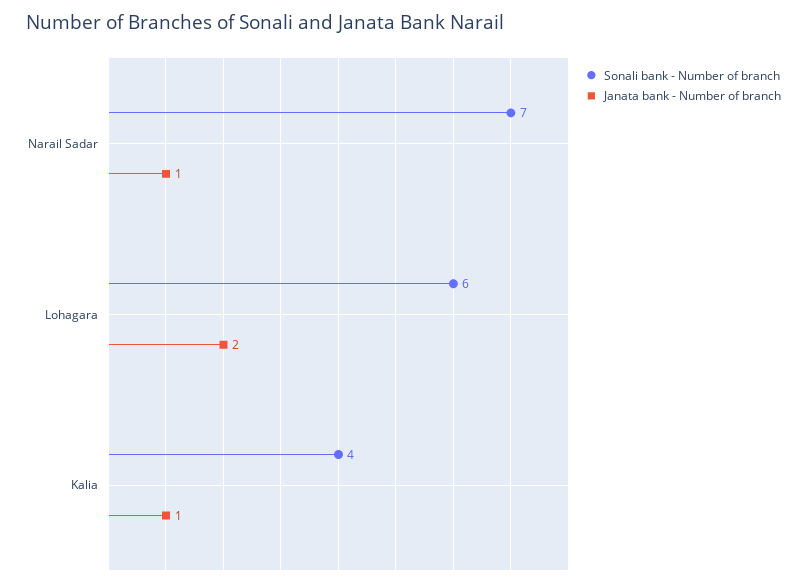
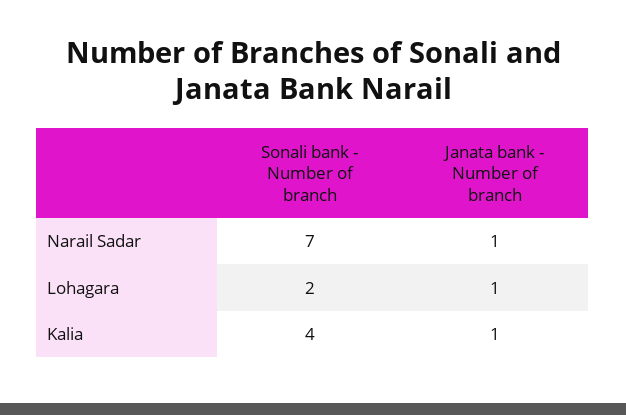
  {
    "Sonali bank - Number of branch": {
      "Narail Sadar": 7,
-     "Lohagara": 6,
+     "Lohagara": 2,
      "Kalia": 4
    },
    "Janata bank - Number of branch": {
      "Narail Sadar": 1,
-     "Lohagara": 2,
+     "Lohagara": 1,
      "Kalia": 1
    }
  }

